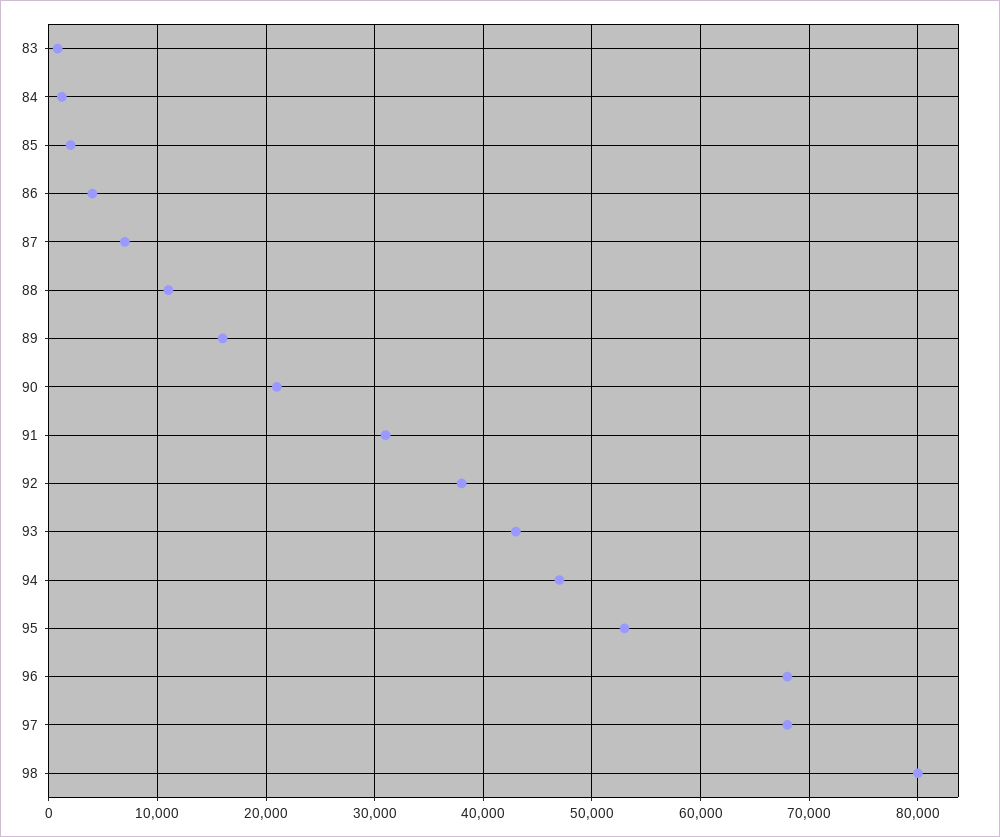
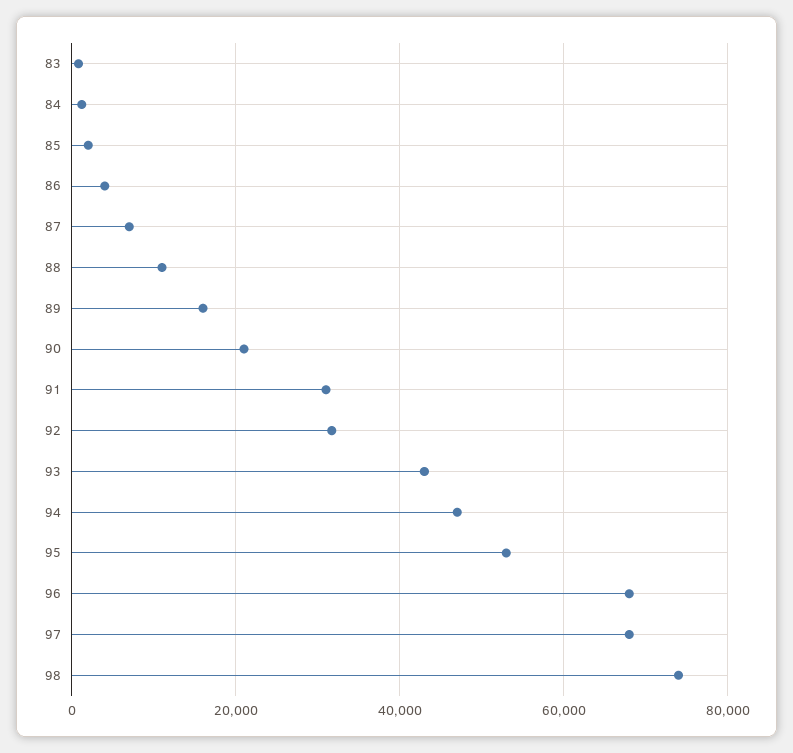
  {
    "83": 1000,
    "84": 1000,
    "85": 2000,
    "86": 4000,
    "87": 7000,
    "88": 11000,
    "89": 16000,
    "90": 21000,
    "91": 31000,
-   "92": 38000,
+   "92": 32000,
    "93": 43000,
    "94": 47000,
    "95": 53000,
    "96": 68000,
    "97": 68000,
-   "98": 80000
+   "98": 74000
  }

